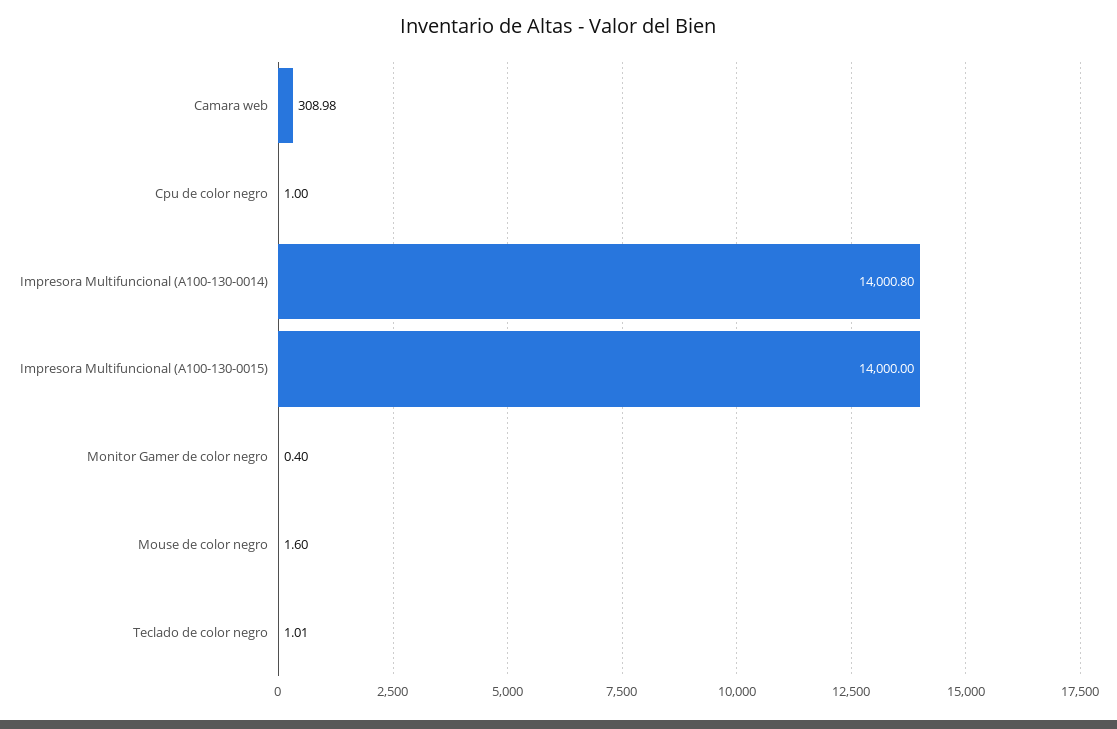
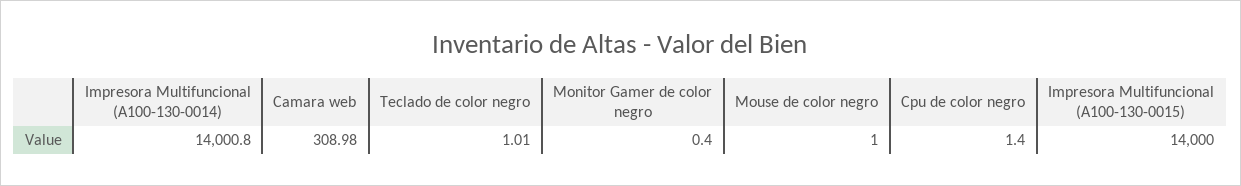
  {
    "Camara web": 308.98,
-   "Cpu de color negro": 1,
+   "Cpu de color negro": 1.4,
    "Impresora Multifuncional (A100-130-0014)": 14000.8,
    "Impresora Multifuncional (A100-130-0015)": 14000,
    "Monitor Gamer de color negro": 0.4,
-   "Mouse de color negro": 1.6,
+   "Mouse de color negro": 1,
    "Teclado de color negro": 1.01
  }

